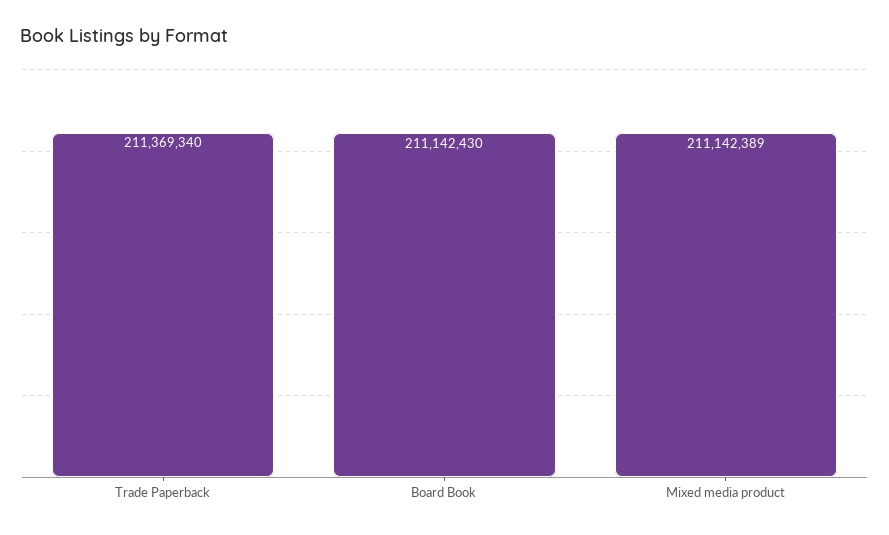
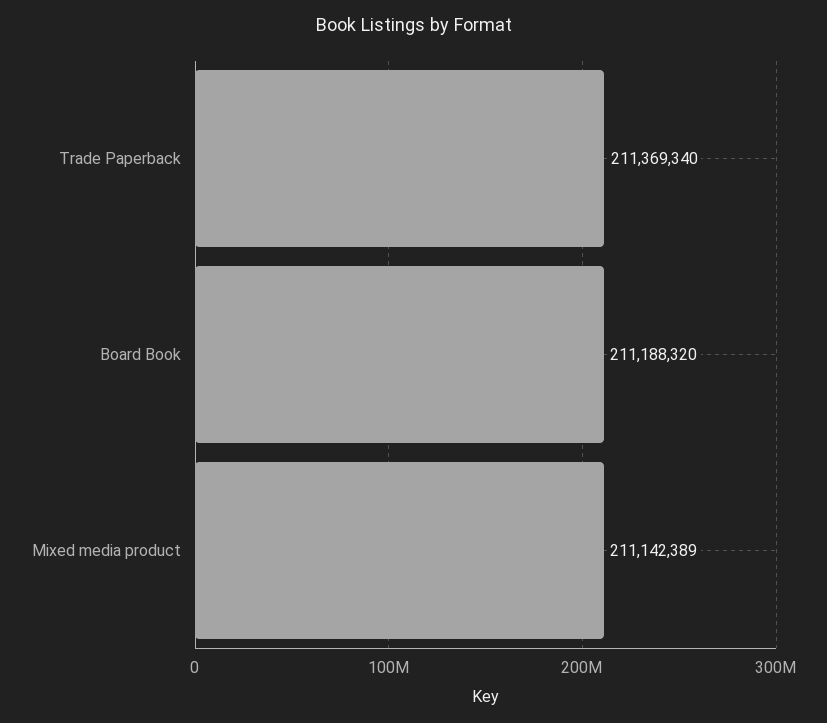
  {
    "Trade Paperback": 211369340,
-   "Board Book": 211142430,
+   "Board Book": 211188320,
    "Mixed media product": 211142389
  }

